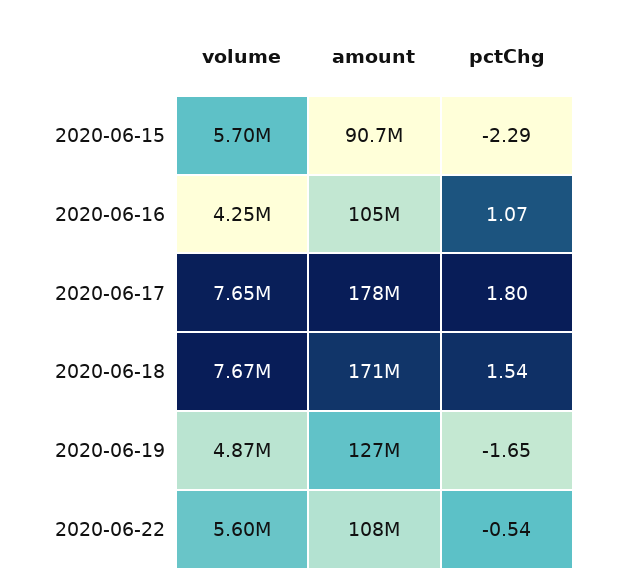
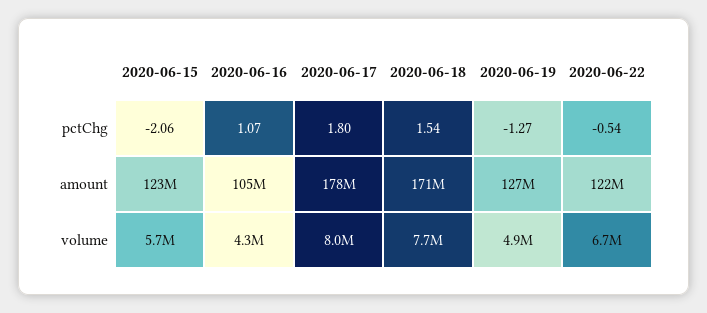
  {
    "volume": {
      "2020-06-15": 5700000,
      "2020-06-16": 4250000,
-     "2020-06-17": 7650000,
+     "2020-06-17": 8000000,
      "2020-06-18": 7670000,
      "2020-06-19": 4870000,
-     "2020-06-22": 5600000
+     "2020-06-22": 6700000
    },
    "amount": {
-     "2020-06-15": 90700000,
+     "2020-06-15": 123000000,
      "2020-06-16": 105000000,
      "2020-06-17": 178000000,
      "2020-06-18": 171000000,
      "2020-06-19": 127000000,
-     "2020-06-22": 108000000
+     "2020-06-22": 122000000
    },
    "pctChg": {
-     "2020-06-15": -2.29,
+     "2020-06-15": -2.06,
      "2020-06-16": 1.07,
      "2020-06-17": 1.8,
      "2020-06-18": 1.54,
-     "2020-06-19": -1.65,
+     "2020-06-19": -1.27,
      "2020-06-22": -0.54
    }
  }

